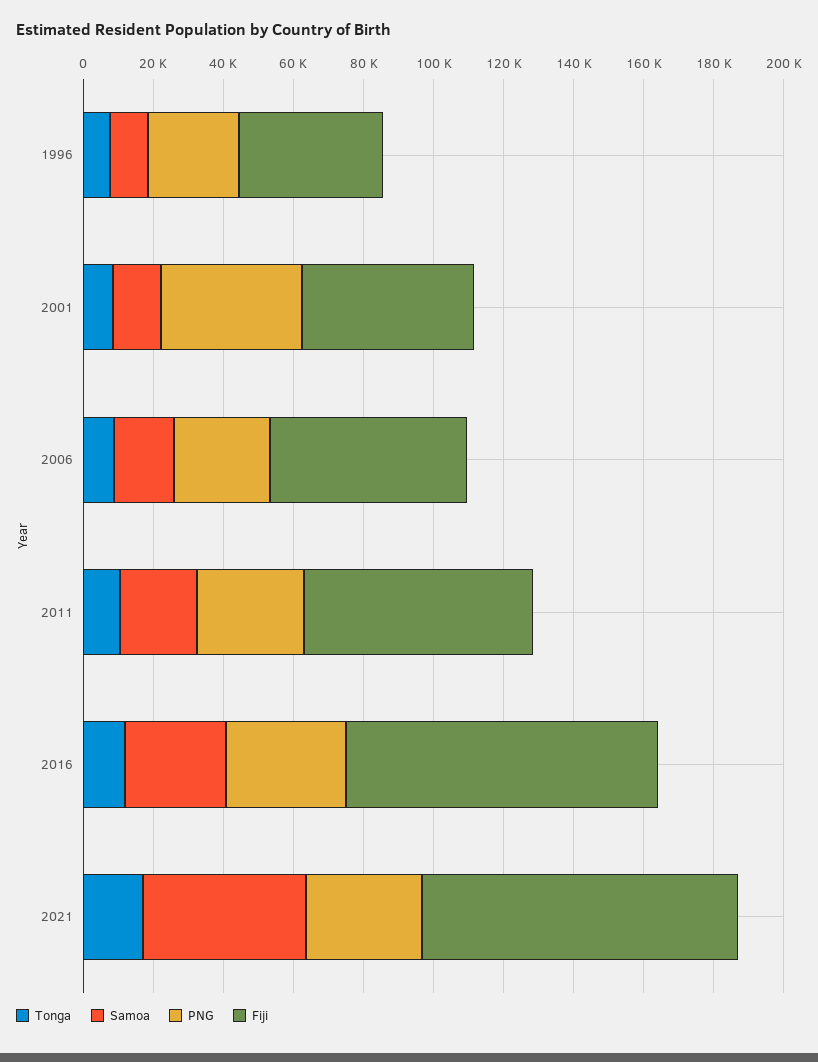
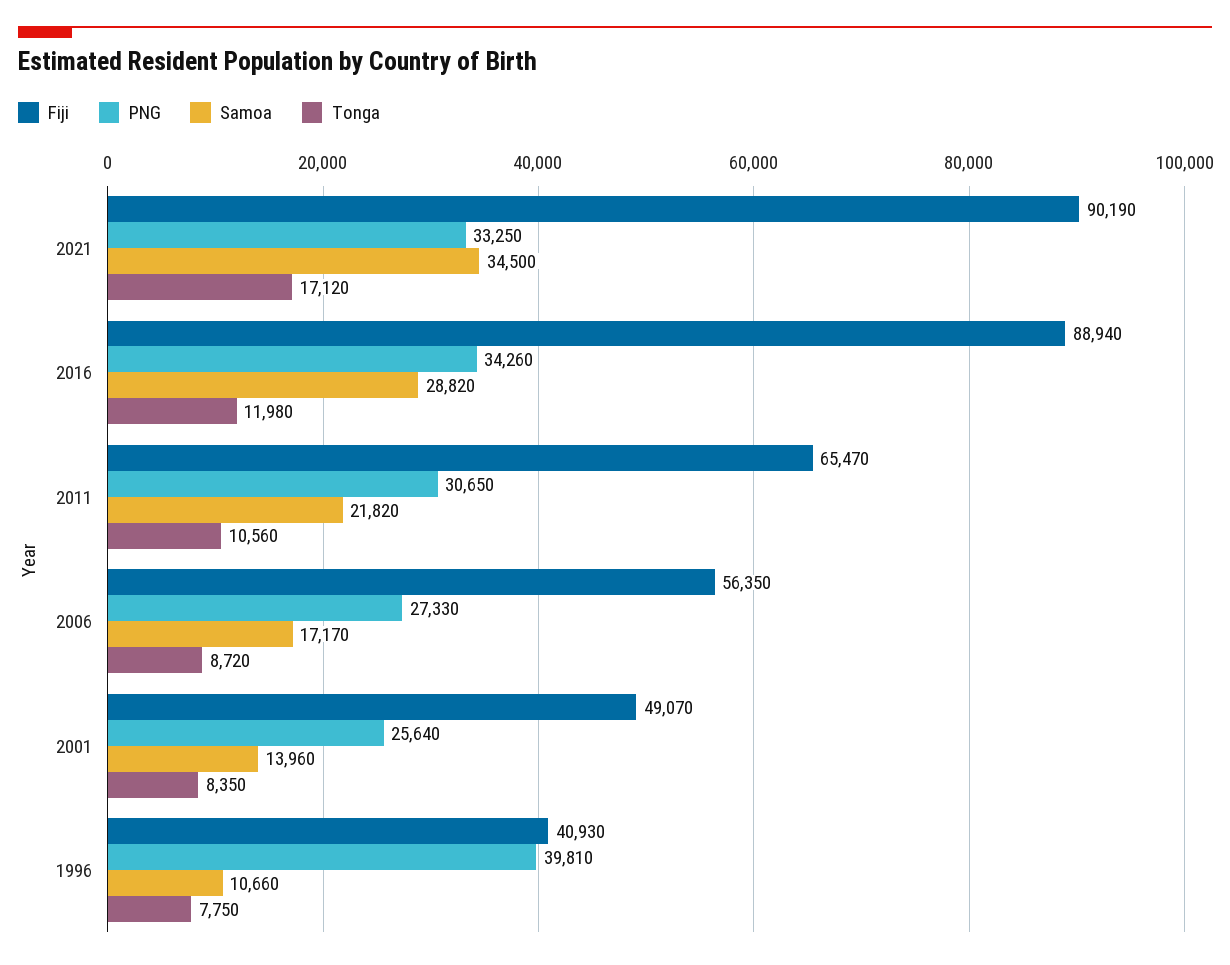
  {
    "Tonga": {
      "1996": 7750,
      "2001": 8350,
      "2006": 8720,
      "2011": 10560,
      "2016": 11980,
      "2021": 17120
    },
    "Samoa": {
      "1996": 10660,
      "2001": 13960,
      "2006": 17170,
      "2011": 21820,
      "2016": 28820,
-     "2021": 45000
+     "2021": 34500
    },
    "PNG": {
-     "1996": 25000,
+     "1996": 39810,
-     "2001": 40000,
+     "2001": 25640,
      "2006": 27330,
      "2011": 30650,
      "2016": 34260,
      "2021": 33250
    },
    "Fiji": {
      "1996": 40930,
      "2001": 49070,
      "2006": 56350,
      "2011": 65470,
      "2016": 88940,
      "2021": 90190
    }
  }

